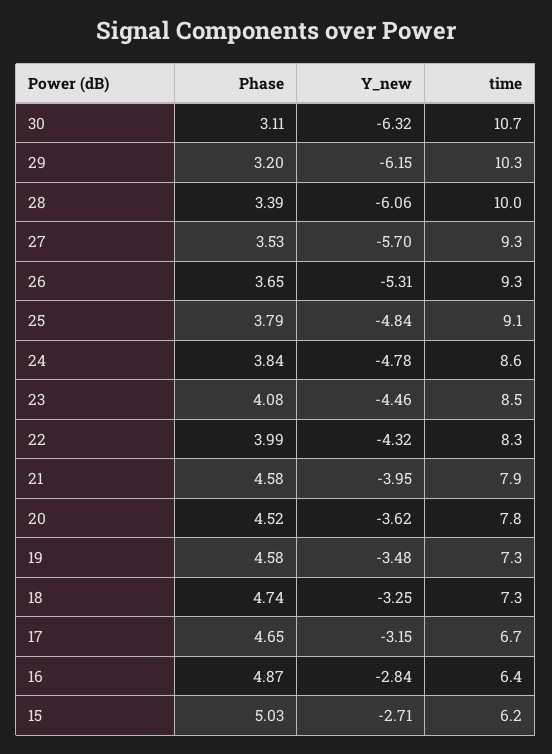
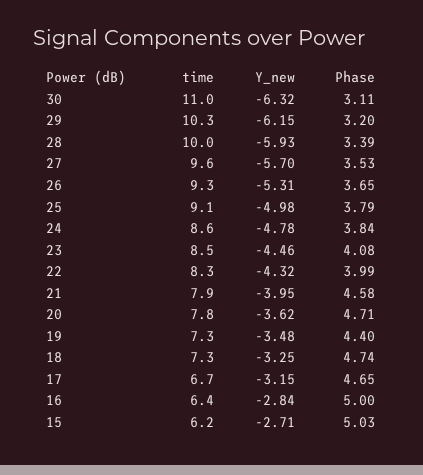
  {
    "Phase": {
      "30": 3.11,
      "29": 3.2,
      "28": 3.39,
      "27": 3.53,
      "26": 3.65,
      "25": 3.79,
      "24": 3.84,
      "23": 4.08,
      "22": 3.99,
      "21": 4.58,
-     "20": 4.52,
+     "20": 4.71,
-     "19": 4.58,
+     "19": 4.4,
      "18": 4.74,
      "17": 4.65,
-     "16": 4.87,
+     "16": 5,
      "15": 5.03
    },
    "Y_new": {
      "30": -6.32,
      "29": -6.15,
-     "28": -6.06,
+     "28": -5.93,
      "27": -5.7,
      "26": -5.31,
-     "25": -4.84,
+     "25": -4.98,
      "24": -4.78,
      "23": -4.46,
      "22": -4.32,
      "21": -3.95,
      "20": -3.62,
      "19": -3.48,
      "18": -3.25,
      "17": -3.15,
      "16": -2.84,
      "15": -2.71
    },
    "time": {
-     "30": 10.7,
+     "30": 11,
      "29": 10.3,
      "28": 10,
-     "27": 9.3,
+     "27": 9.6,
      "26": 9.3,
      "25": 9.1,
      "24": 8.6,
      "23": 8.5,
      "22": 8.3,
      "21": 7.9,
      "20": 7.8,
      "19": 7.3,
      "18": 7.3,
      "17": 6.7,
      "16": 6.4,
      "15": 6.2
    }
  }

